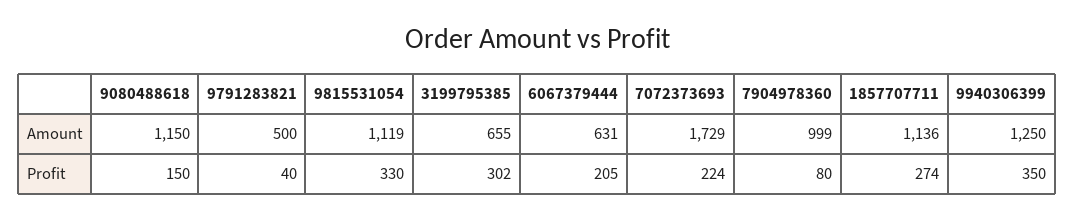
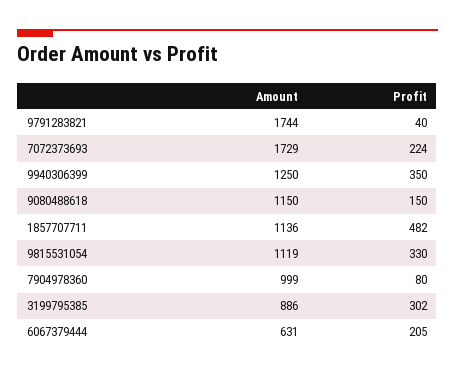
  {
    "9080488618": {
      "Amount": 1150,
      "Profit": 150
    },
    "9791283821": {
-     "Amount": 500,
+     "Amount": 1744,
      "Profit": 40
    },
    "9815531054": {
      "Amount": 1119,
      "Profit": 330
    },
    "3199795385": {
-     "Amount": 655,
+     "Amount": 886,
      "Profit": 302
    },
    "6067379444": {
      "Amount": 631,
      "Profit": 205
    },
    "7072373693": {
      "Amount": 1729,
      "Profit": 224
    },
    "7904978360": {
      "Amount": 999,
      "Profit": 80
    },
    "1857707711": {
      "Amount": 1136,
-     "Profit": 274
+     "Profit": 482
    },
    "9940306399": {
      "Amount": 1250,
      "Profit": 350
    }
  }

